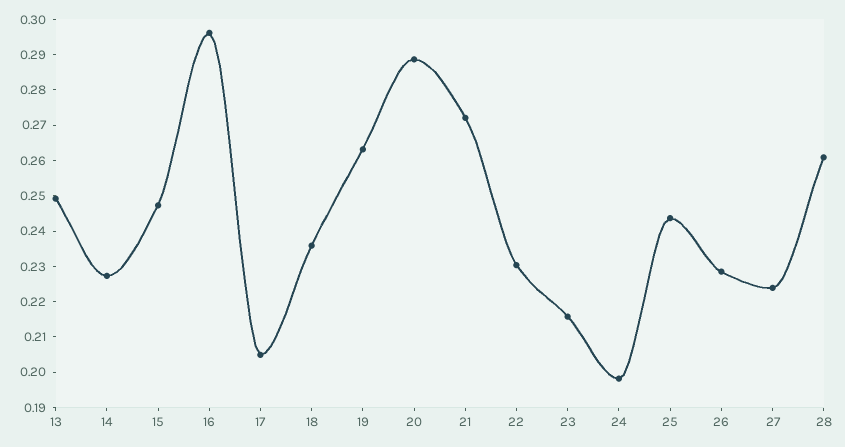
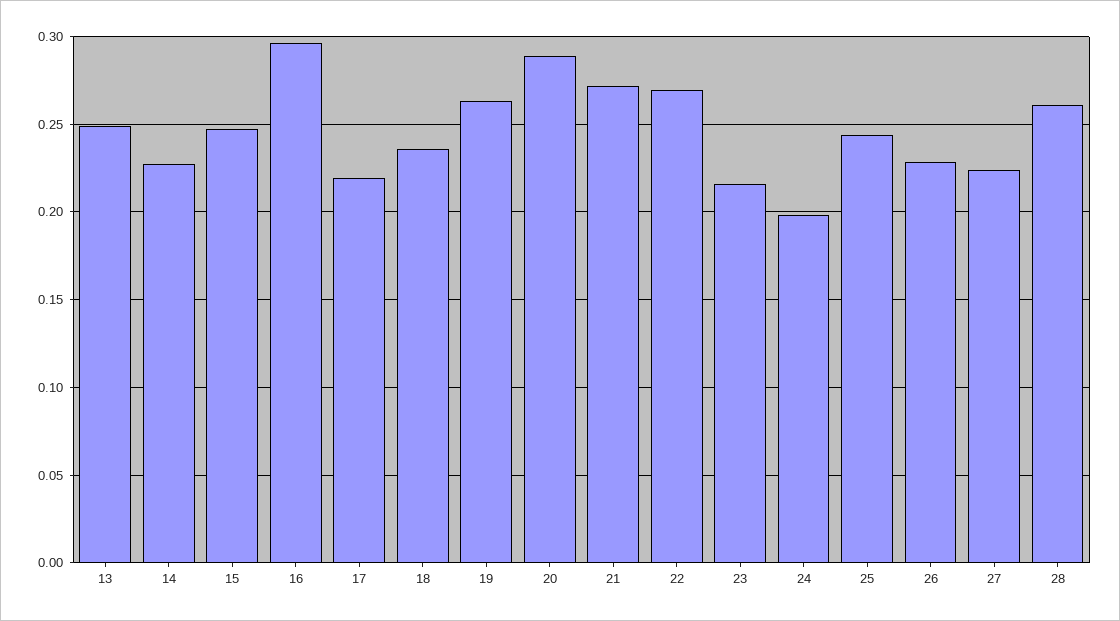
  {
    "13": 0.25,
    "14": 0.2275,
    "15": 0.2475,
    "16": 0.295,
-   "17": 0.205,
+   "17": 0.22,
    "18": 0.235,
    "19": 0.2625,
    "20": 0.2875,
    "21": 0.2725,
-   "22": 0.23,
+   "22": 0.27,
    "23": 0.215,
    "24": 0.1975,
    "25": 0.2425,
    "26": 0.2275,
    "27": 0.225,
    "28": 0.26
  }

